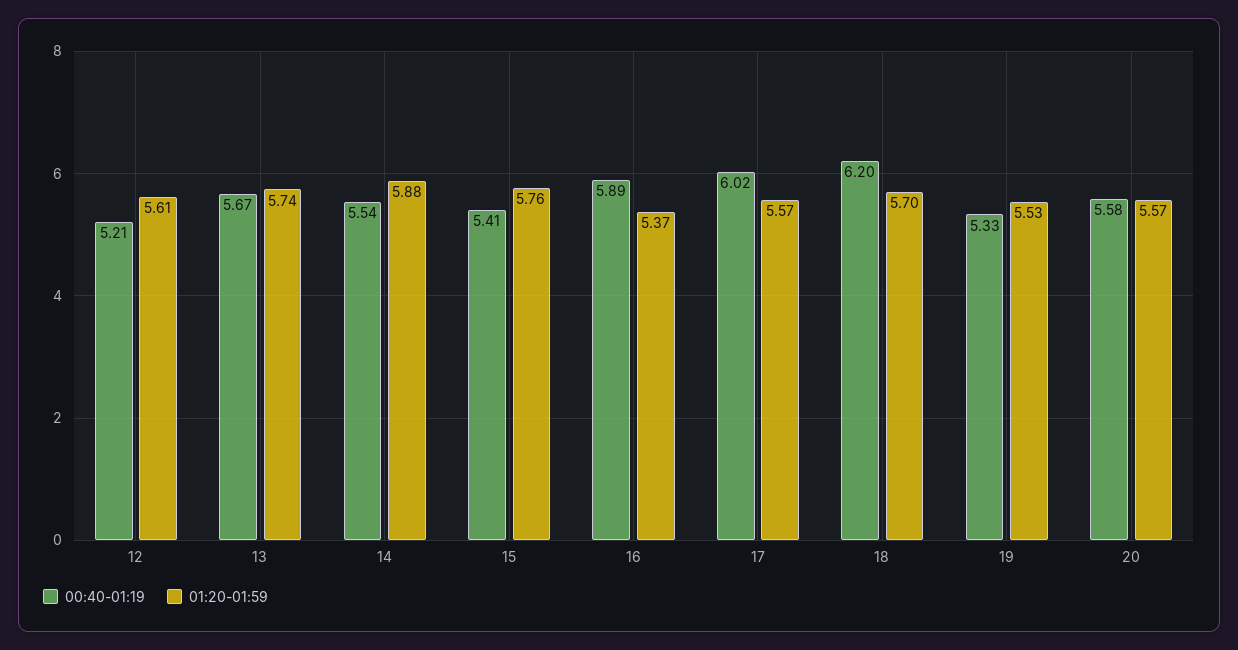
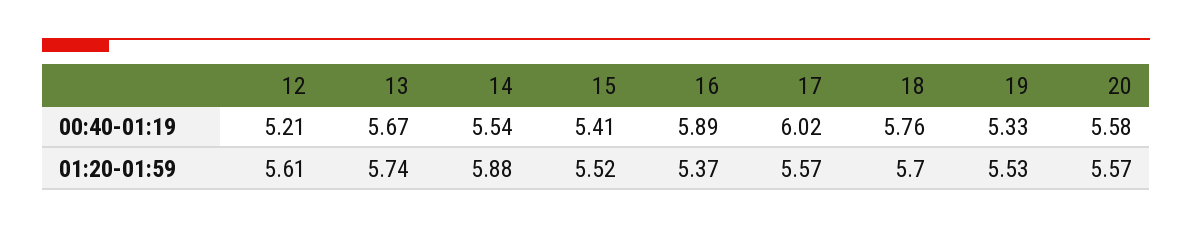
  {
    "00:40-01:19": {
      "12": 5.21,
      "13": 5.67,
      "14": 5.54,
      "15": 5.41,
      "16": 5.89,
      "17": 6.02,
-     "18": 6.2,
+     "18": 5.76,
      "19": 5.33,
      "20": 5.58
    },
    "01:20-01:59": {
      "12": 5.61,
      "13": 5.74,
      "14": 5.88,
-     "15": 5.76,
+     "15": 5.52,
      "16": 5.37,
      "17": 5.57,
      "18": 5.7,
      "19": 5.53,
      "20": 5.57
    }
  }

